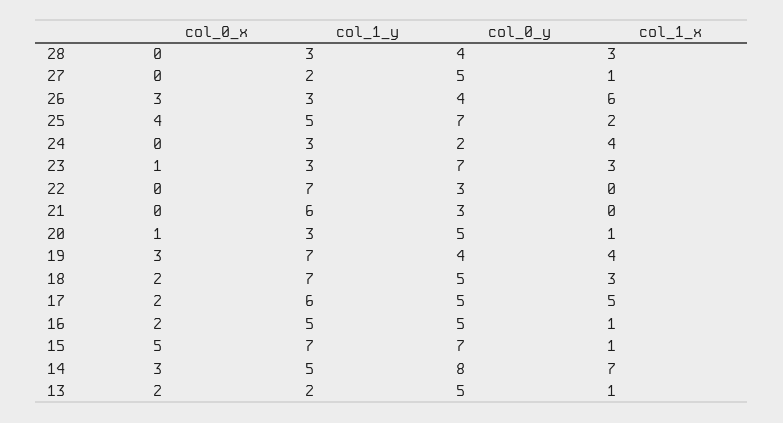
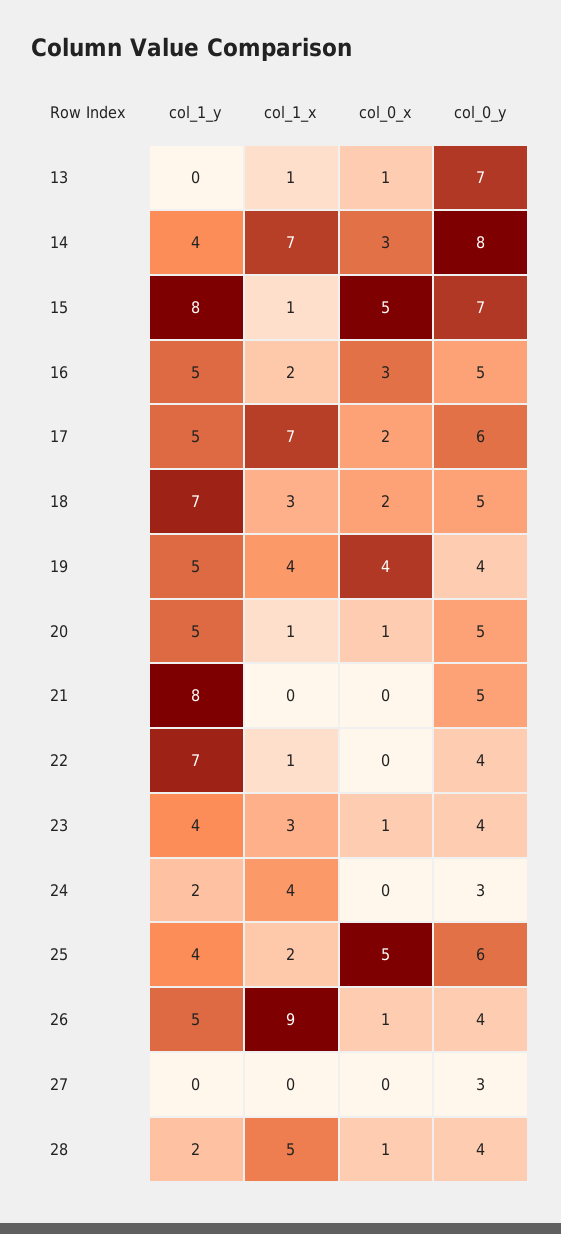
  {
    "col_0_x": {
-     "28": 0,
+     "28": 1,
      "27": 0,
-     "26": 3,
+     "26": 1,
-     "25": 4,
+     "25": 5,
      "24": 0,
      "23": 1,
      "22": 0,
      "21": 0,
      "20": 1,
-     "19": 3,
+     "19": 4,
      "18": 2,
      "17": 2,
-     "16": 2,
+     "16": 3,
      "15": 5,
      "14": 3,
-     "13": 2
+     "13": 1
    },
    "col_1_y": {
-     "28": 3,
+     "28": 2,
-     "27": 2,
+     "27": 0,
-     "26": 3,
+     "26": 5,
-     "25": 5,
+     "25": 4,
-     "24": 3,
+     "24": 2,
-     "23": 3,
+     "23": 4,
      "22": 7,
-     "21": 6,
+     "21": 8,
-     "20": 3,
+     "20": 5,
-     "19": 7,
+     "19": 5,
      "18": 7,
-     "17": 6,
+     "17": 5,
      "16": 5,
-     "15": 7,
+     "15": 8,
-     "14": 5,
+     "14": 4,
-     "13": 2
+     "13": 0
    },
    "col_0_y": {
      "28": 4,
-     "27": 5,
+     "27": 3,
      "26": 4,
-     "25": 7,
+     "25": 6,
-     "24": 2,
+     "24": 3,
-     "23": 7,
+     "23": 4,
-     "22": 3,
+     "22": 4,
-     "21": 3,
+     "21": 5,
      "20": 5,
      "19": 4,
      "18": 5,
-     "17": 5,
+     "17": 6,
      "16": 5,
      "15": 7,
      "14": 8,
-     "13": 5
+     "13": 7
    },
    "col_1_x": {
-     "28": 3,
+     "28": 5,
-     "27": 1,
+     "27": 0,
-     "26": 6,
+     "26": 9,
      "25": 2,
      "24": 4,
      "23": 3,
-     "22": 0,
+     "22": 1,
      "21": 0,
      "20": 1,
      "19": 4,
      "18": 3,
-     "17": 5,
+     "17": 7,
-     "16": 1,
+     "16": 2,
      "15": 1,
      "14": 7,
      "13": 1
    }
  }

